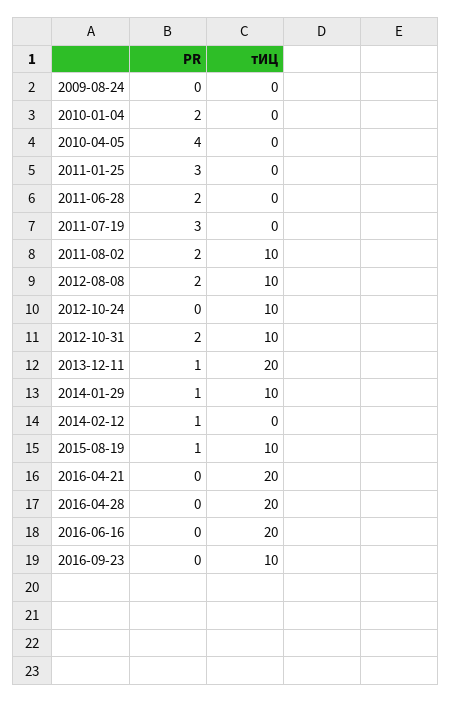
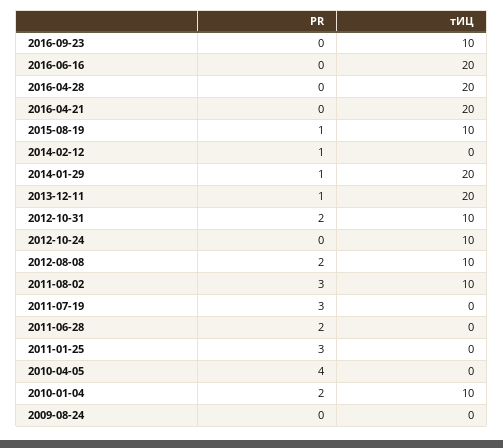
  {
    "PR": {
      "2009-08-24": 0,
      "2010-01-04": 2,
      "2010-04-05": 4,
      "2011-01-25": 3,
      "2011-06-28": 2,
      "2011-07-19": 3,
-     "2011-08-02": 2,
+     "2011-08-02": 3,
      "2012-08-08": 2,
      "2012-10-24": 0,
      "2012-10-31": 2,
      "2013-12-11": 1,
      "2014-01-29": 1,
      "2014-02-12": 1,
      "2015-08-19": 1,
      "2016-04-21": 0,
      "2016-04-28": 0,
      "2016-06-16": 0,
      "2016-09-23": 0
    },
    "тИЦ": {
      "2009-08-24": 0,
-     "2010-01-04": 0,
+     "2010-01-04": 10,
      "2010-04-05": 0,
      "2011-01-25": 0,
      "2011-06-28": 0,
      "2011-07-19": 0,
      "2011-08-02": 10,
      "2012-08-08": 10,
      "2012-10-24": 10,
      "2012-10-31": 10,
      "2013-12-11": 20,
-     "2014-01-29": 10,
+     "2014-01-29": 20,
      "2014-02-12": 0,
      "2015-08-19": 10,
      "2016-04-21": 20,
      "2016-04-28": 20,
      "2016-06-16": 20,
      "2016-09-23": 10
    }
  }

